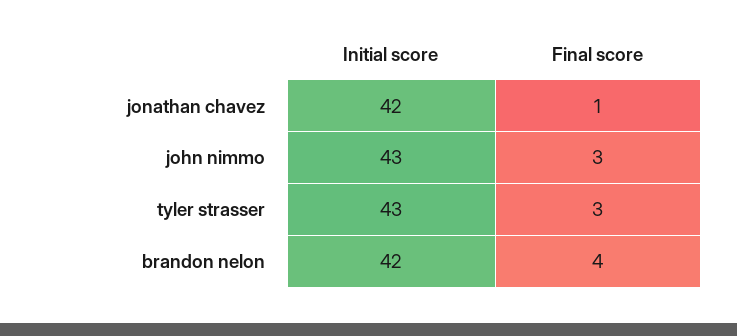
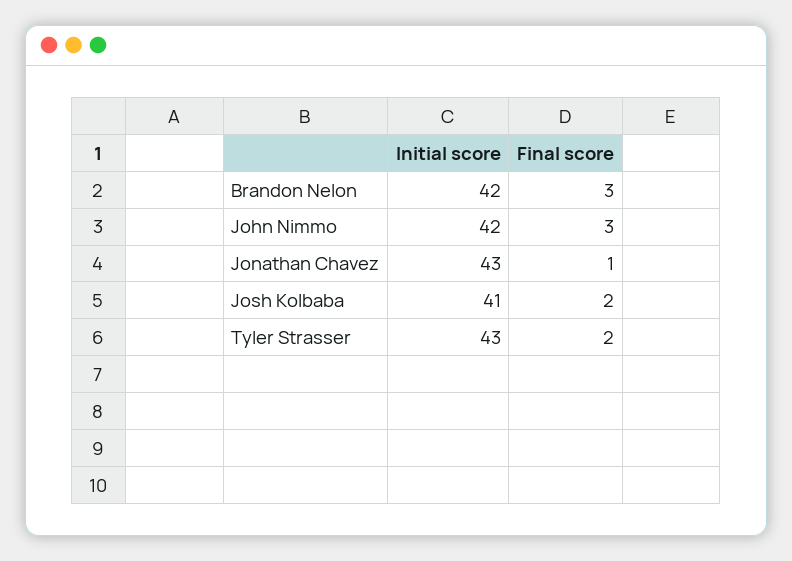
  {
    "Initial score": {
-     "jonathan chavez": 42,
+     "jonathan chavez": 43,
-     "john nimmo": 43,
+     "john nimmo": 42,
      "tyler strasser": 43,
-     "brandon nelon": 42
+     "brandon nelon": 42,
+     "Josh Kolbaba": 41
    },
    "Final score": {
      "jonathan chavez": 1,
      "john nimmo": 3,
-     "tyler strasser": 3,
+     "tyler strasser": 2,
-     "brandon nelon": 4
+     "brandon nelon": 3,
+     "Josh Kolbaba": 2
    }
  }

